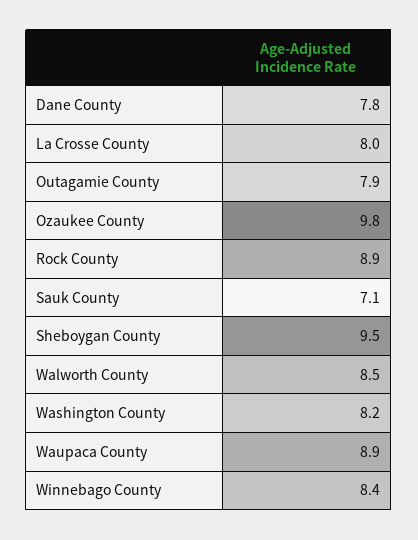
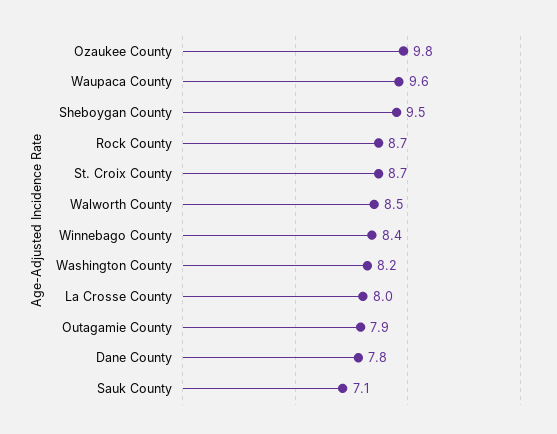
  {
    "Dane County": 7.8,
    "La Crosse County": 8,
    "Outagamie County": 7.9,
    "Ozaukee County": 9.8,
-   "Rock County": 8.9,
+   "Rock County": 8.7,
    "Sauk County": 7.1,
    "Sheboygan County": 9.5,
    "Walworth County": 8.5,
    "Washington County": 8.2,
-   "Waupaca County": 8.9,
+   "Waupaca County": 9.6,
-   "Winnebago County": 8.4
+   "Winnebago County": 8.4,
+   "St. Croix County": 8.7
  }

